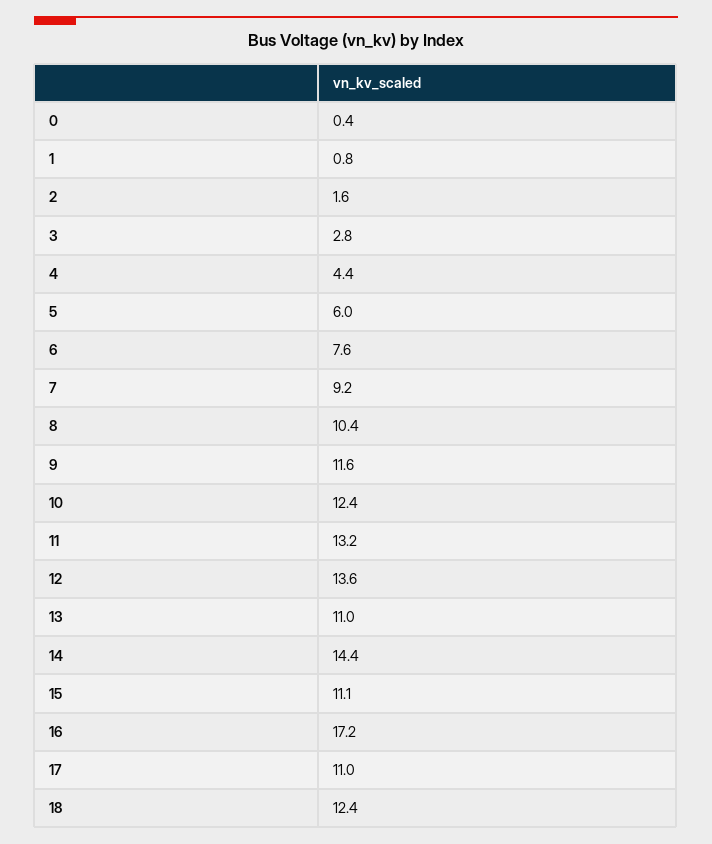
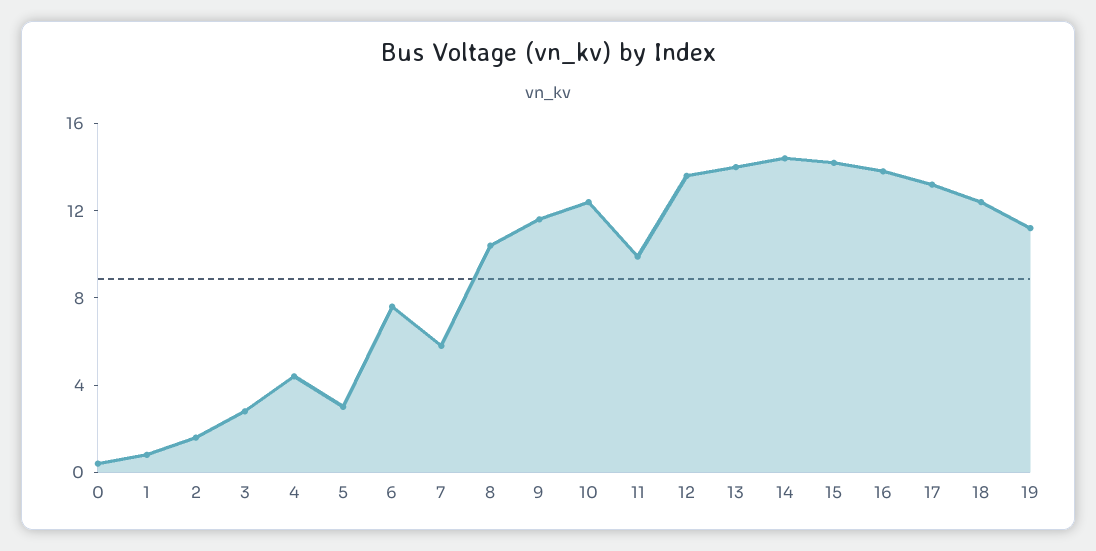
  {
    "0": 0.4,
    "1": 0.8,
    "2": 1.6,
    "3": 2.8,
    "4": 4.4,
-   "5": 6,
+   "5": 3,
    "6": 7.6,
-   "7": 9.2,
+   "7": 6,
    "8": 10.4,
    "9": 11.6,
    "10": 12.4,
-   "11": 13.2,
+   "11": 10,
    "12": 13.6,
-   "13": 11,
+   "13": 14,
    "14": 14.4,
-   "15": 11.1,
+   "15": 14,
-   "16": 17.2,
+   "16": 14,
-   "17": 11,
+   "17": 13,
-   "18": 12.4
+   "18": 12.4,
+   "19": 11
  }

